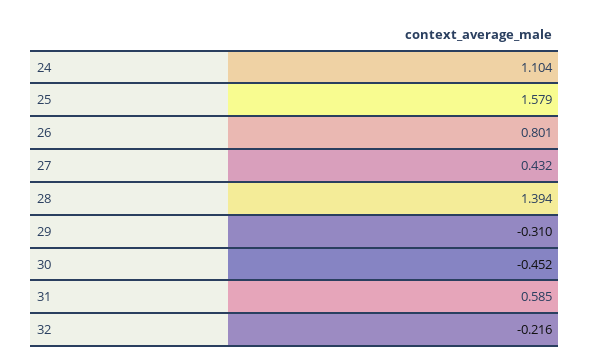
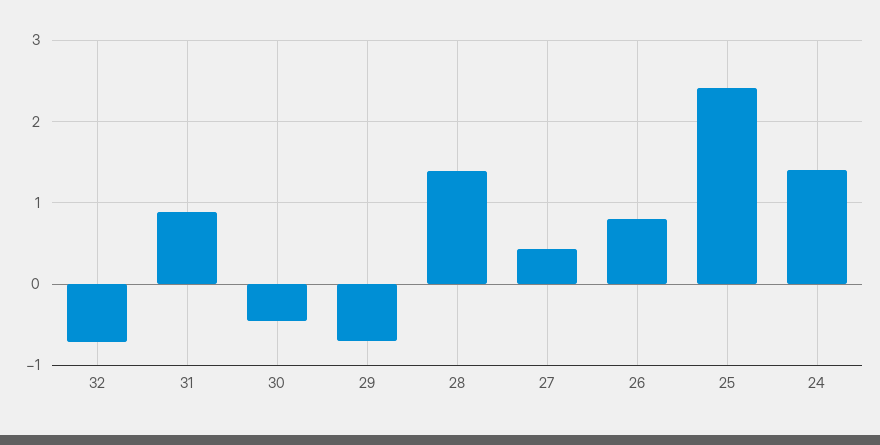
  {
-   "24": 1.104,
+   "24": 1.4,
-   "25": 1.579,
+   "25": 2.4,
    "26": 0.801,
    "27": 0.432,
    "28": 1.394,
-   "29": -0.31,
+   "29": -0.7,
    "30": -0.452,
-   "31": 0.585,
+   "31": 0.9,
-   "32": -0.216
+   "32": -0.7
  }

